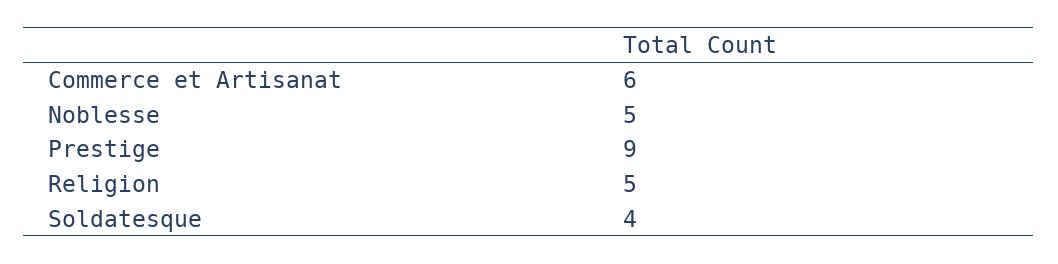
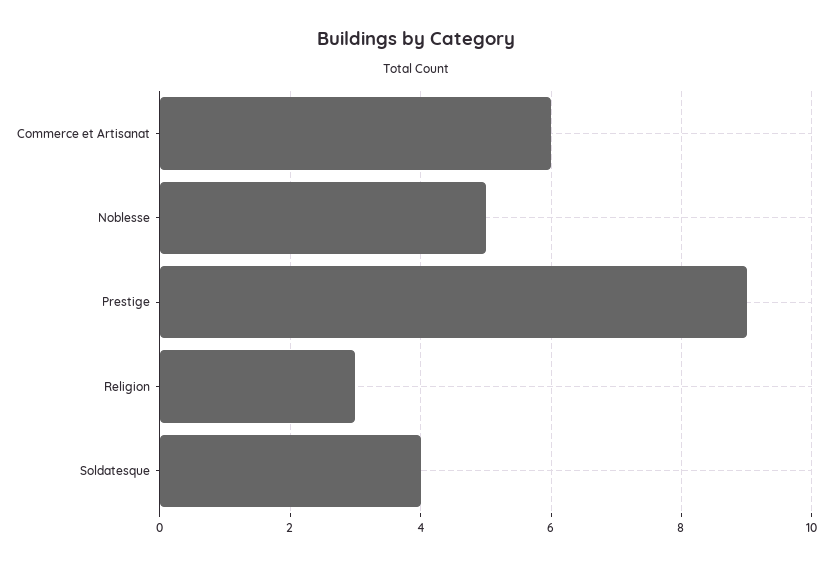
  {
    "Commerce et Artisanat": 6,
    "Noblesse": 5,
    "Prestige": 9,
-   "Religion": 5,
+   "Religion": 3,
    "Soldatesque": 4
  }

